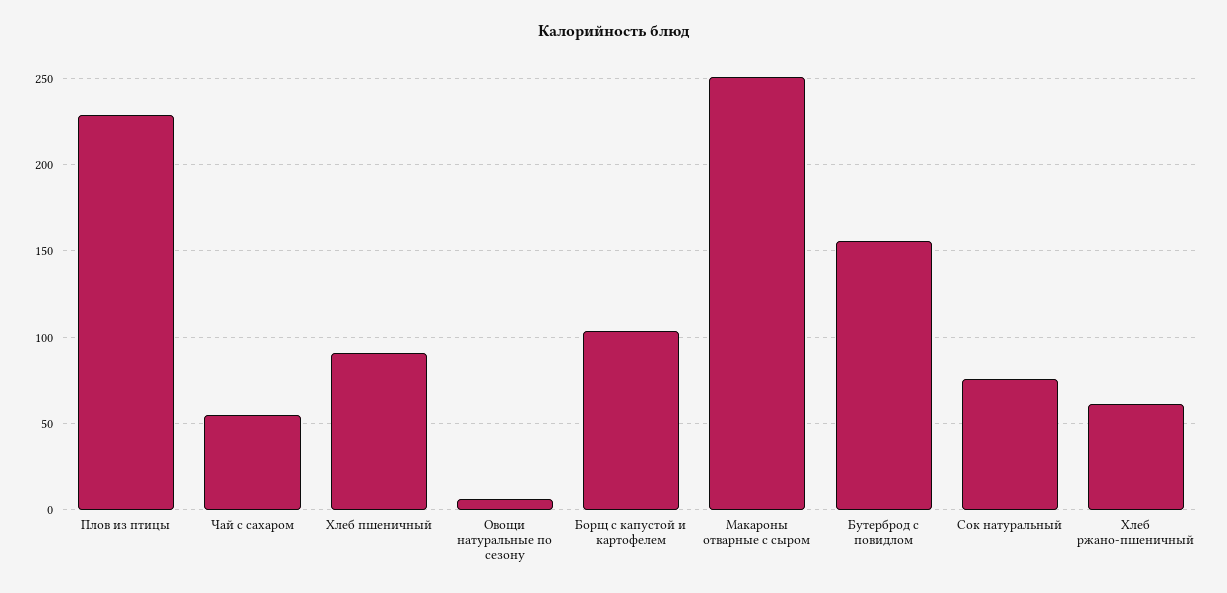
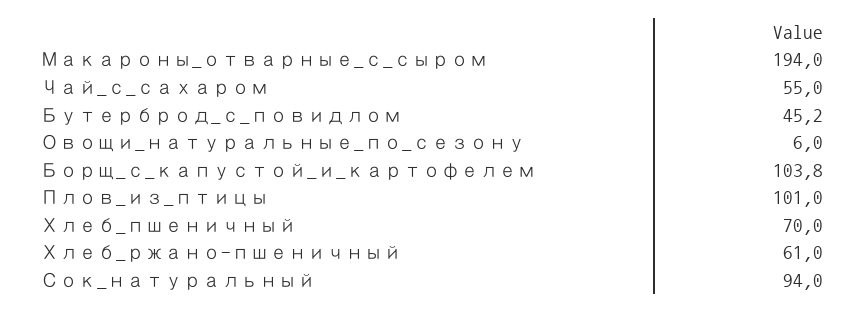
  {
-   "Плов из птицы": 230,
+   "Плов из птицы": 101,
    "Чай с сахаром": 55,
-   "Хлеб пшеничный": 90,
+   "Хлеб пшеничный": 70,
    "Овощи натуральные по сезону": 6,
    "Борщ с капустой и картофелем": 103.8,
-   "Макароны отварные с сыром": 250,
+   "Макароны отварные с сыром": 194,
-   "Бутерброд с повидлом": 155,
+   "Бутерброд с повидлом": 45.2,
-   "Сок натуральный": 75,
+   "Сок натуральный": 94,
    "Хлеб ржано-пшеничный": 61
  }

